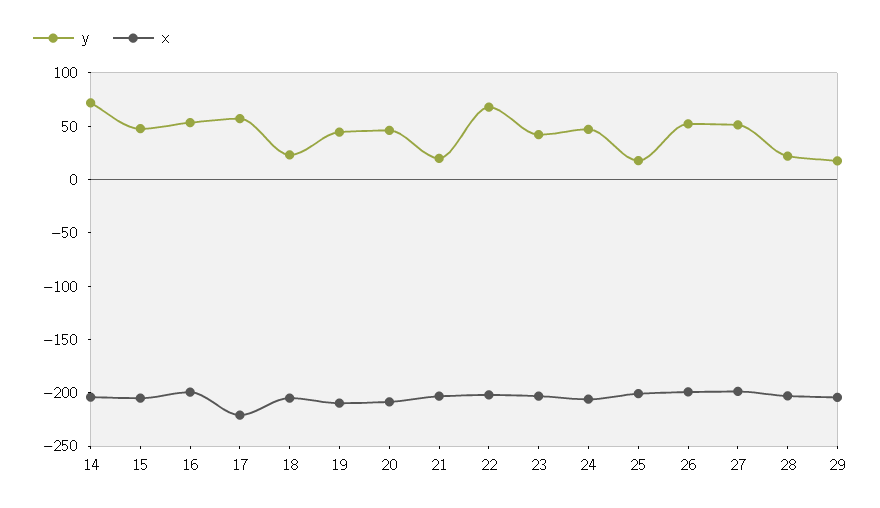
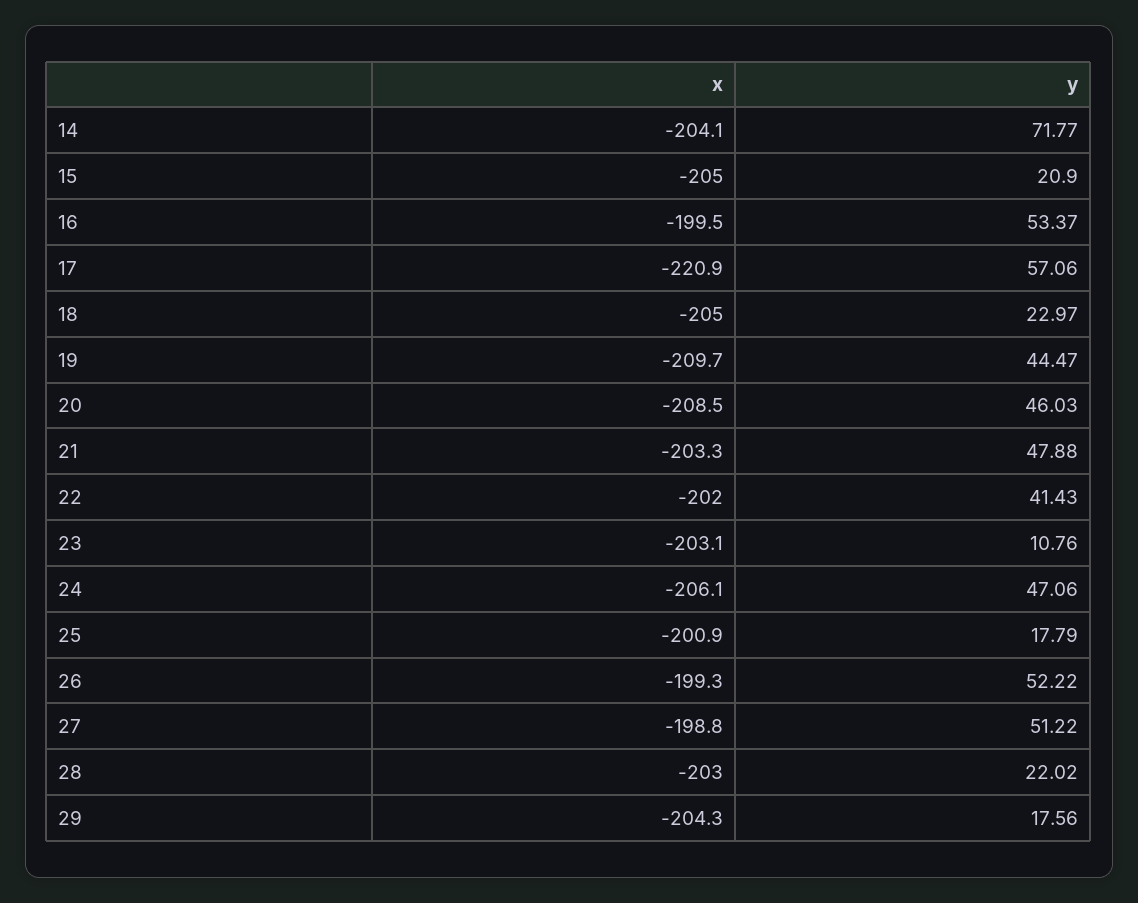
  {
    "y": {
      "14": 71.77,
-     "15": 50,
+     "15": 20.9,
      "16": 53.37,
      "17": 57.06,
      "18": 22.97,
      "19": 44.47,
      "20": 46.03,
-     "21": 20,
+     "21": 47.88,
-     "22": 70,
+     "22": 41.43,
-     "23": 40,
+     "23": 10.76,
      "24": 47.06,
      "25": 17.79,
      "26": 52.22,
      "27": 51.22,
      "28": 22.02,
      "29": 17.56
    },
    "x": {
      "14": -204.1,
      "15": -205,
      "16": -199.5,
      "17": -220.9,
      "18": -205,
      "19": -209.7,
      "20": -208.5,
      "21": -203.3,
      "22": -202,
      "23": -203.1,
      "24": -206.1,
      "25": -200.9,
      "26": -199.3,
      "27": -198.8,
      "28": -203,
      "29": -204.3
    }
  }

